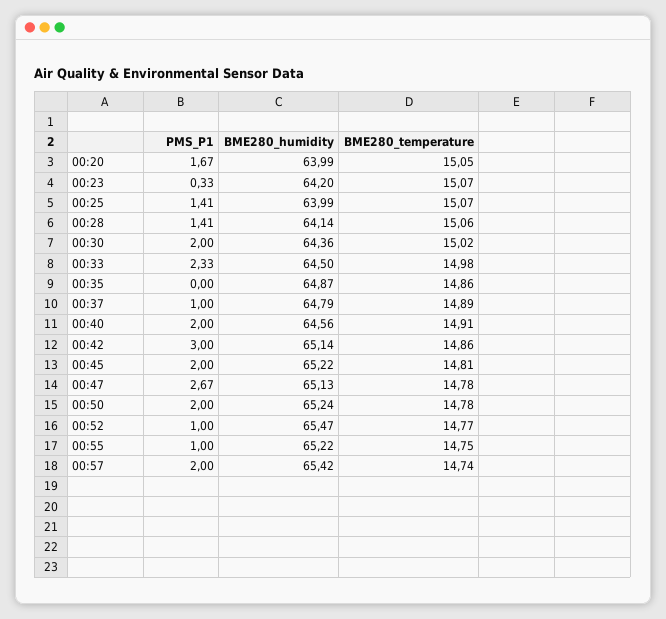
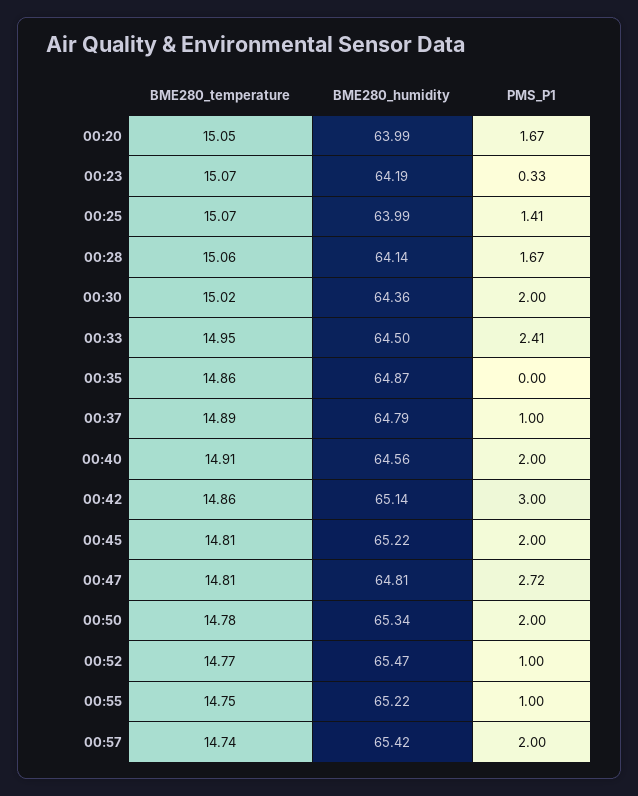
  {
    "PMS_P1": {
      "00:20": 1.67,
      "00:23": 0.33,
      "00:25": 1.41,
-     "00:28": 1.41,
+     "00:28": 1.67,
      "00:30": 2,
-     "00:33": 2.33,
+     "00:33": 2.41,
      "00:35": 0,
      "00:37": 1,
      "00:40": 2,
      "00:42": 3,
      "00:45": 2,
-     "00:47": 2.67,
+     "00:47": 2.72,
      "00:50": 2,
      "00:52": 1,
      "00:55": 1,
      "00:57": 2
    },
    "BME280_humidity": {
      "00:20": 63.99,
-     "00:23": 64.2,
+     "00:23": 64.19,
      "00:25": 63.99,
      "00:28": 64.14,
      "00:30": 64.36,
      "00:33": 64.5,
      "00:35": 64.87,
      "00:37": 64.79,
      "00:40": 64.56,
      "00:42": 65.14,
      "00:45": 65.22,
-     "00:47": 65.13,
+     "00:47": 64.81,
-     "00:50": 65.24,
+     "00:50": 65.34,
      "00:52": 65.47,
      "00:55": 65.22,
      "00:57": 65.42
    },
    "BME280_temperature": {
      "00:20": 15.05,
      "00:23": 15.07,
      "00:25": 15.07,
      "00:28": 15.06,
      "00:30": 15.02,
-     "00:33": 14.98,
+     "00:33": 14.95,
      "00:35": 14.86,
      "00:37": 14.89,
      "00:40": 14.91,
      "00:42": 14.86,
      "00:45": 14.81,
-     "00:47": 14.78,
+     "00:47": 14.81,
      "00:50": 14.78,
      "00:52": 14.77,
      "00:55": 14.75,
      "00:57": 14.74
    }
  }

